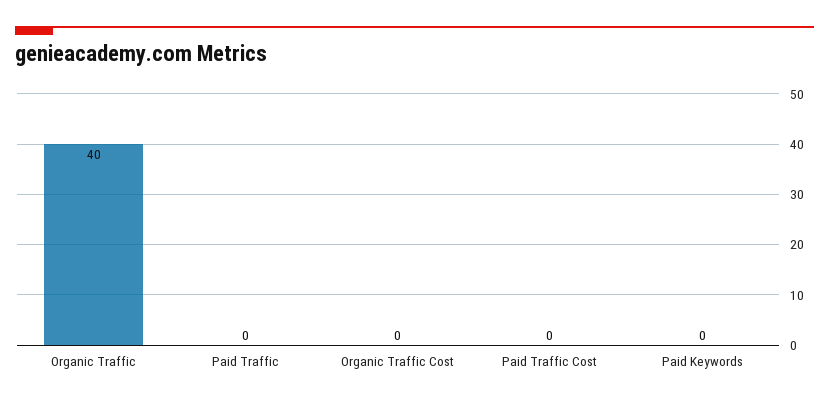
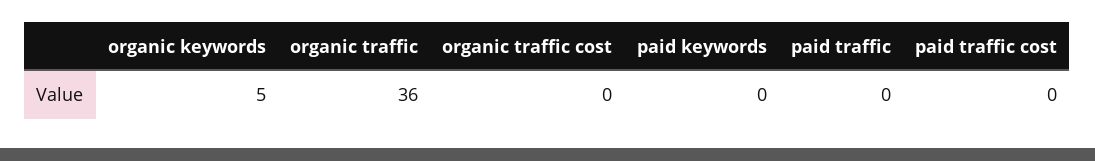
  {
-   "Organic Traffic": 40,
+   "Organic Traffic": 36,
    "Paid Traffic": 0,
    "Organic Traffic Cost": 0,
    "Paid Traffic Cost": 0,
-   "Paid Keywords": 0
+   "Paid Keywords": 0,
+   "organic keywords": 5
  }

